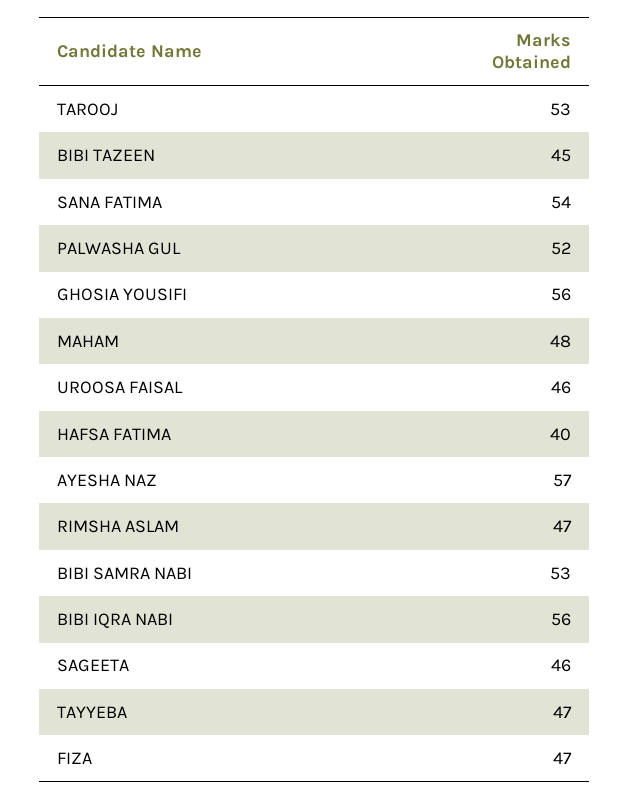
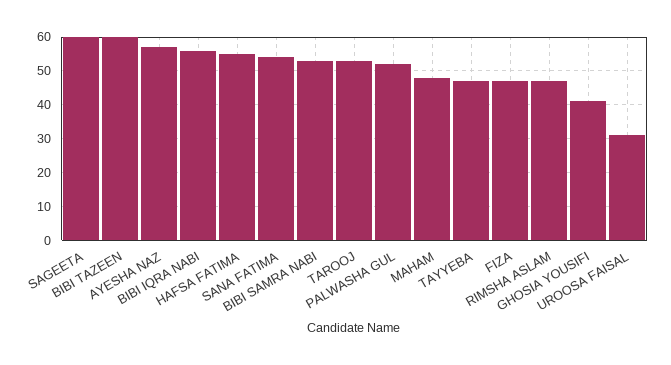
  {
    "TAROOJ": 53,
-   "BIBI TAZEEN": 45,
+   "BIBI TAZEEN": 60,
    "SANA FATIMA": 54,
    "PALWASHA GUL": 52,
-   "GHOSIA YOUSIFI": 56,
+   "GHOSIA YOUSIFI": 40,
    "MAHAM": 48,
-   "UROOSA FAISAL": 46,
+   "UROOSA FAISAL": 30,
-   "HAFSA FATIMA": 40,
+   "HAFSA FATIMA": 55,
    "AYESHA NAZ": 57,
    "RIMSHA ASLAM": 47,
    "BIBI SAMRA NABI": 53,
    "BIBI IQRA NABI": 56,
-   "SAGEETA": 46,
+   "SAGEETA": 60,
    "TAYYEBA": 47,
    "FIZA": 47
  }

